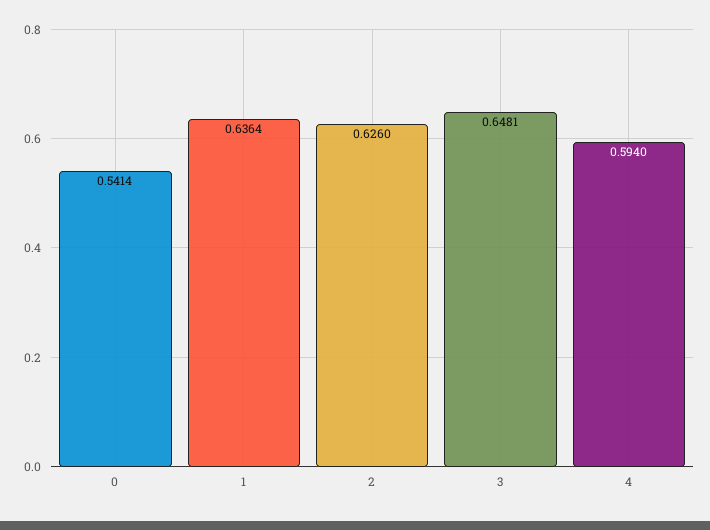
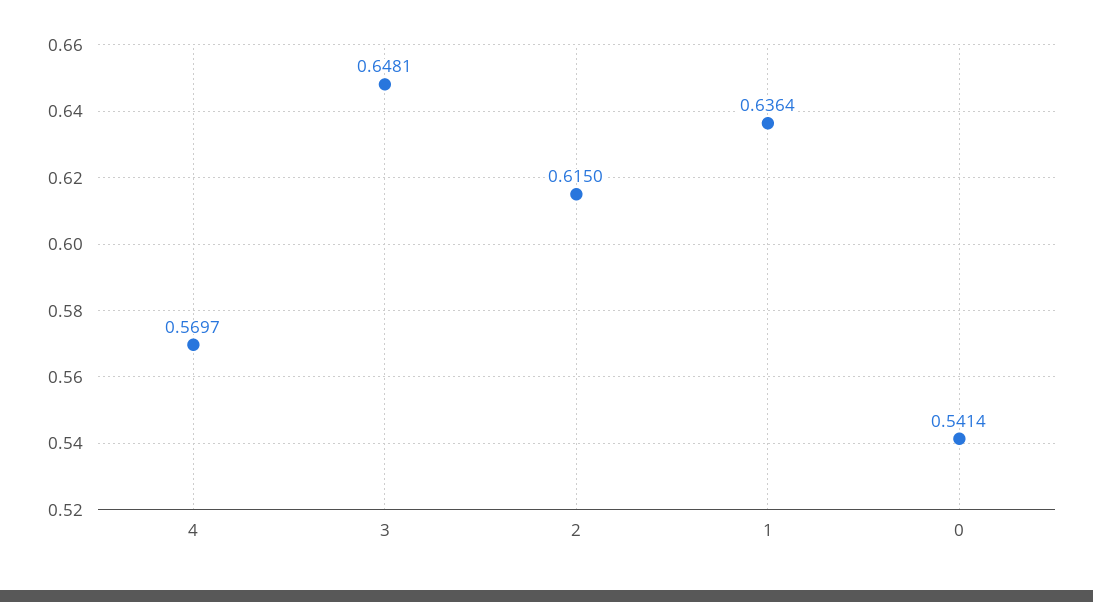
  {
    "0": 0.5414,
    "1": 0.6364,
-   "2": 0.626,
+   "2": 0.615,
    "3": 0.6481,
-   "4": 0.594
+   "4": 0.5697
  }

